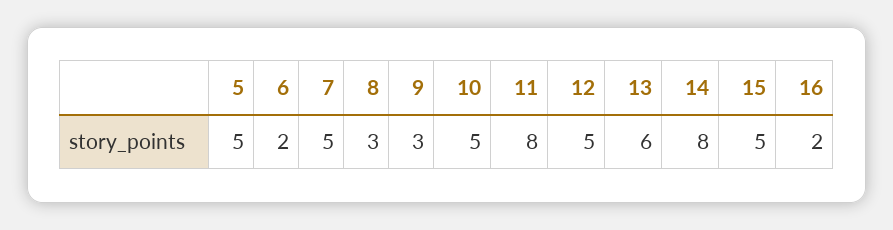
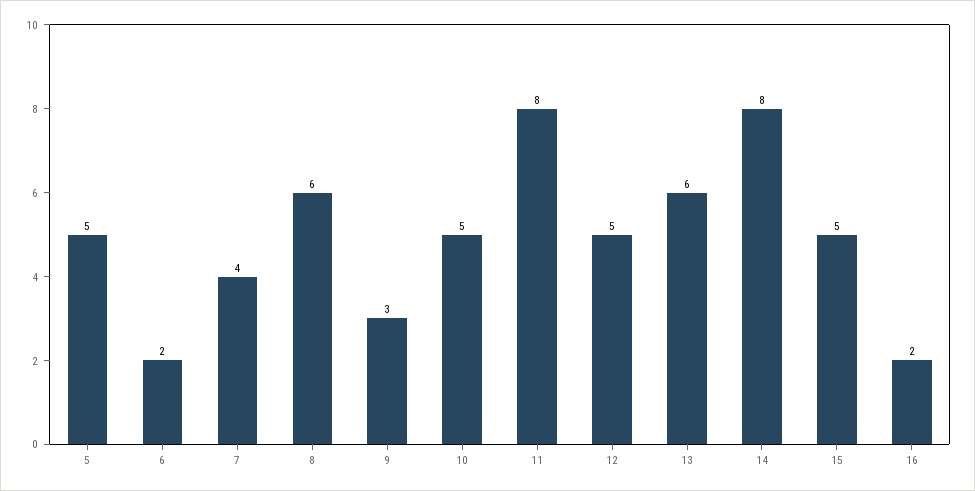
  {
    "5": 5,
    "6": 2,
-   "7": 5,
+   "7": 4,
-   "8": 3,
+   "8": 6,
    "9": 3,
    "10": 5,
    "11": 8,
    "12": 5,
    "13": 6,
    "14": 8,
    "15": 5,
    "16": 2
  }

